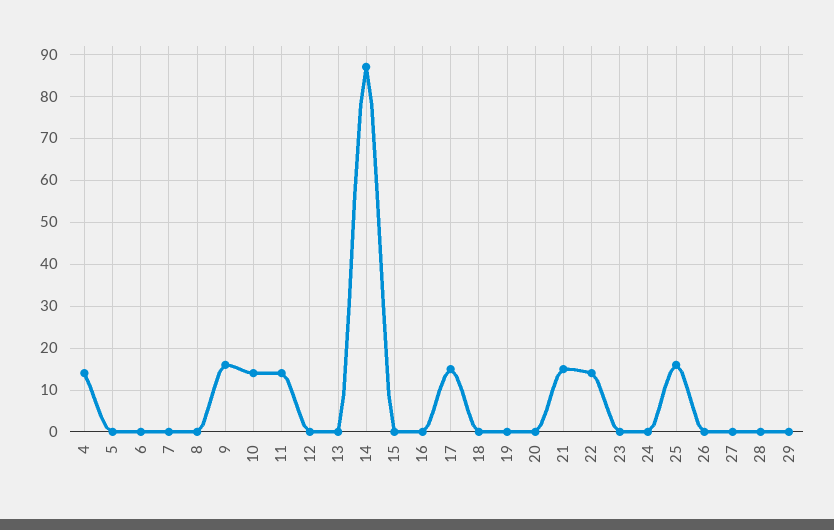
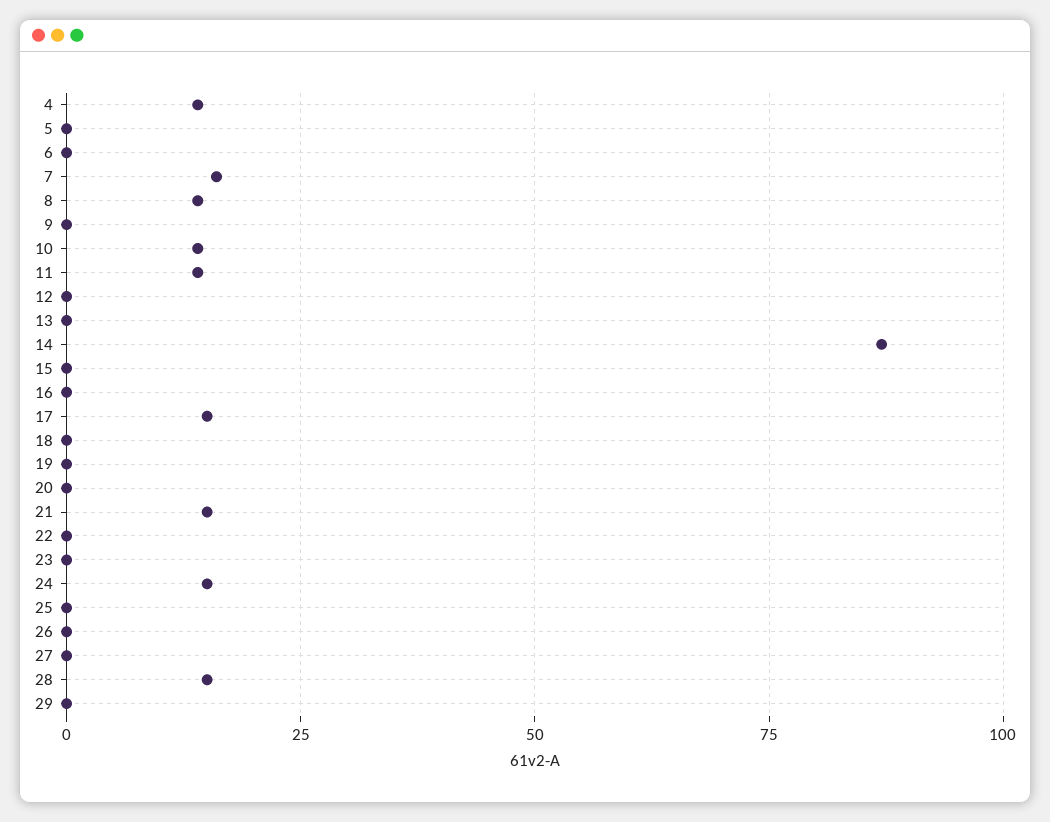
  {
    "4": 15,
    "5": 0,
    "6": 0,
-   "7": 0,
+   "7": 15,
-   "8": 0,
+   "8": 15,
-   "9": 15,
+   "9": 0,
    "10": 15,
    "11": 15,
    "12": 0,
    "13": 0,
    "14": 85,
    "15": 0,
    "16": 0,
    "17": 15,
    "18": 0,
    "19": 0,
    "20": 0,
    "21": 15,
-   "22": 15,
+   "22": 0,
    "23": 0,
-   "24": 0,
+   "24": 15,
-   "25": 15,
+   "25": 0,
    "26": 0,
    "27": 0,
-   "28": 0,
+   "28": 15,
    "29": 0
  }

